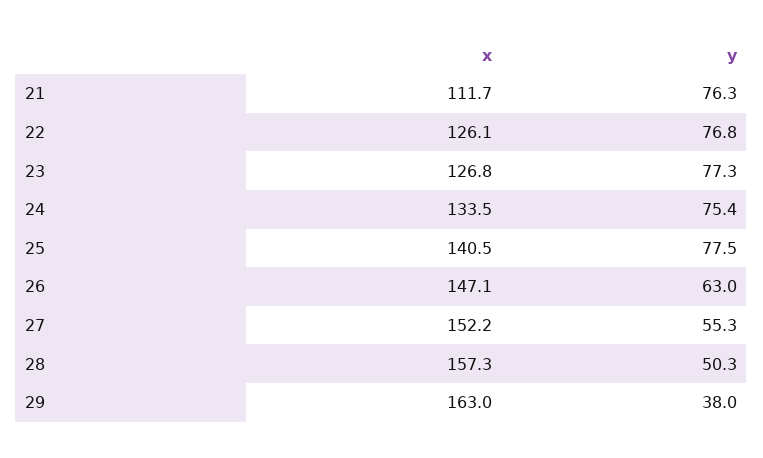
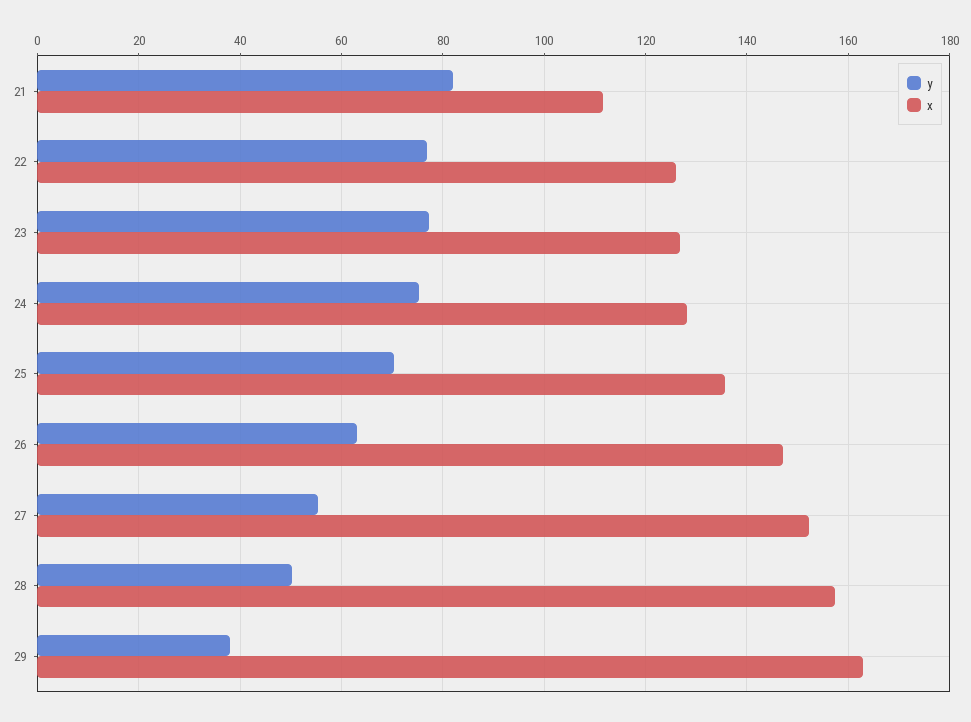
  {
    "x": {
      "21": 111.7,
      "22": 126.1,
      "23": 126.8,
-     "24": 133.5,
+     "24": 128,
-     "25": 140.5,
+     "25": 136,
      "26": 147.1,
      "27": 152.2,
      "28": 157.3,
      "29": 163
    },
    "y": {
-     "21": 76.3,
+     "21": 82,
      "22": 76.8,
      "23": 77.3,
      "24": 75.4,
-     "25": 77.5,
+     "25": 70,
      "26": 63,
      "27": 55.3,
      "28": 50.3,
      "29": 38
    }
  }

